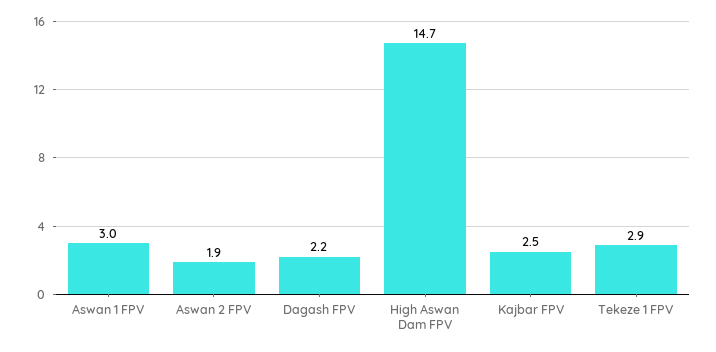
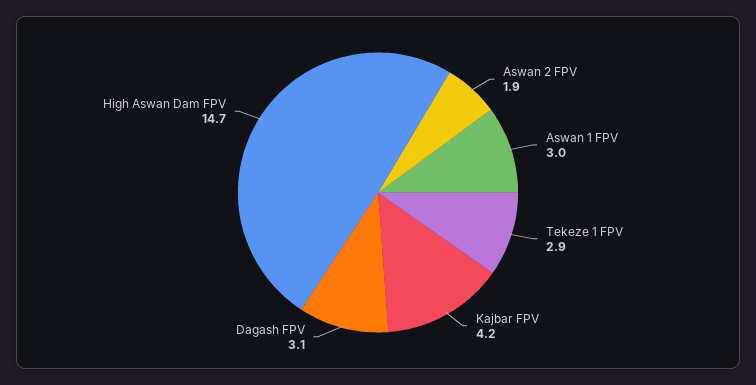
  {
    "Aswan 1 FPV": 3,
    "Aswan 2 FPV": 1.9,
-   "Dagash FPV": 2.2,
+   "Dagash FPV": 3.1,
    "High Aswan Dam FPV": 14.7,
-   "Kajbar FPV": 2.5,
+   "Kajbar FPV": 4.2,
    "Tekeze 1 FPV": 2.9
  }

